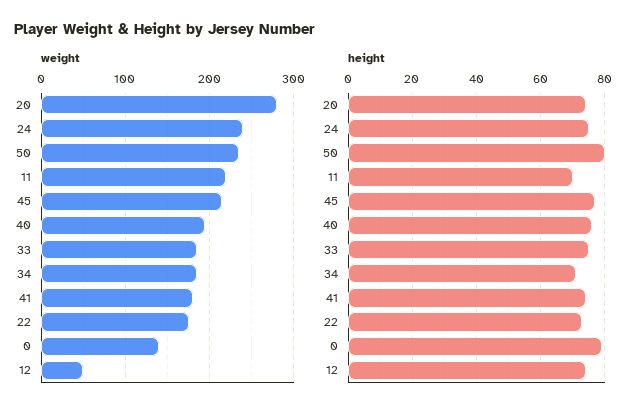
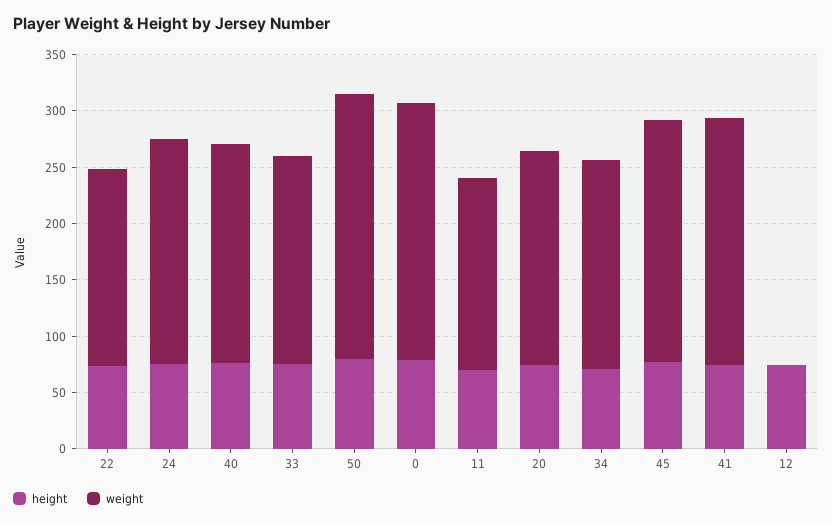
  {
    "weight": {
-     "20": 280,
+     "20": 190,
-     "24": 240,
+     "24": 200,
      "50": 240,
-     "11": 220,
+     "11": 170,
      "45": 220,
      "40": 200,
      "33": 190,
      "34": 190,
-     "41": 180,
+     "41": 220,
      "22": 180,
-     "0": 140,
+     "0": 230,
-     "12": 50
+     "12": 0
    },
    "height": {
      "20": 75,
      "24": 75,
      "50": 80,
      "11": 70,
      "45": 75,
      "40": 75,
      "33": 75,
      "34": 70,
      "41": 75,
      "22": 75,
      "0": 80,
      "12": 75
    }
  }

